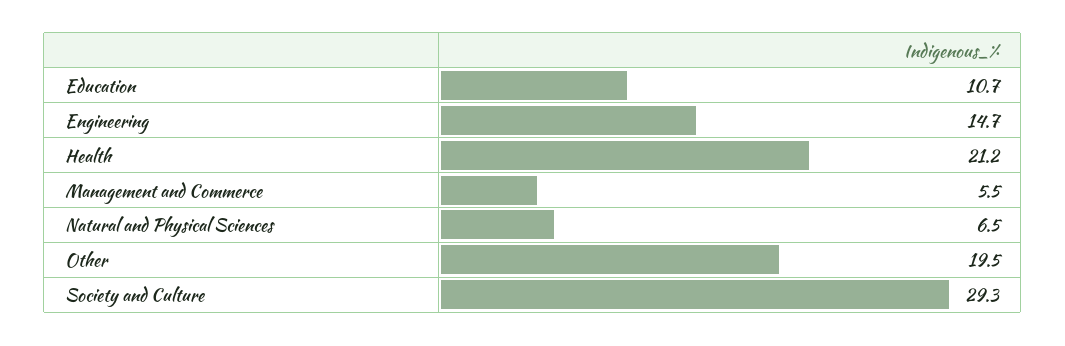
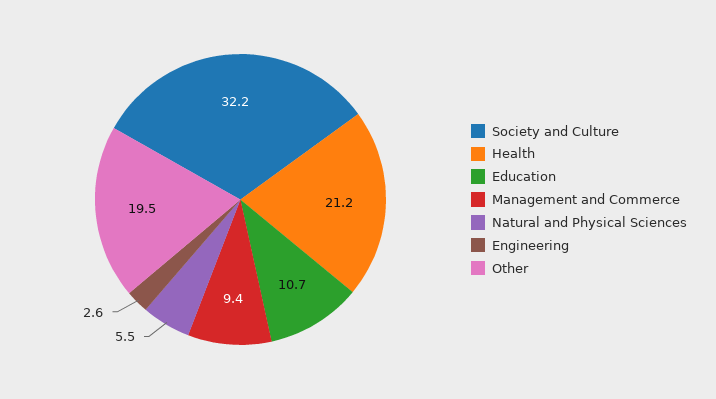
  {
    "Education": 10.7,
-   "Engineering": 14.7,
+   "Engineering": 2.6,
    "Health": 21.2,
-   "Management and Commerce": 5.5,
+   "Management and Commerce": 9.4,
-   "Natural and Physical Sciences": 6.5,
+   "Natural and Physical Sciences": 5.5,
    "Other": 19.5,
-   "Society and Culture": 29.3
+   "Society and Culture": 32.2
  }

